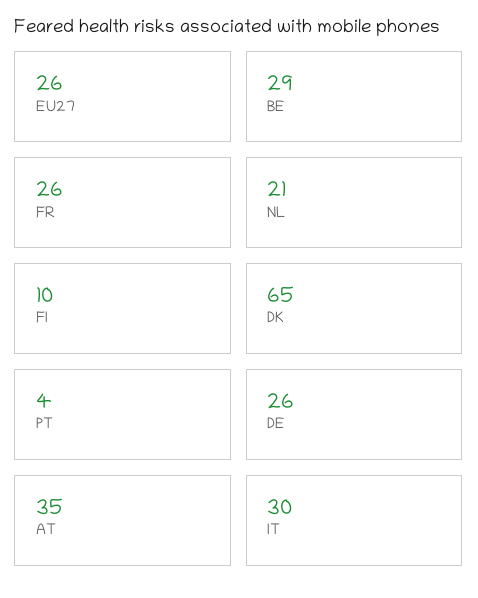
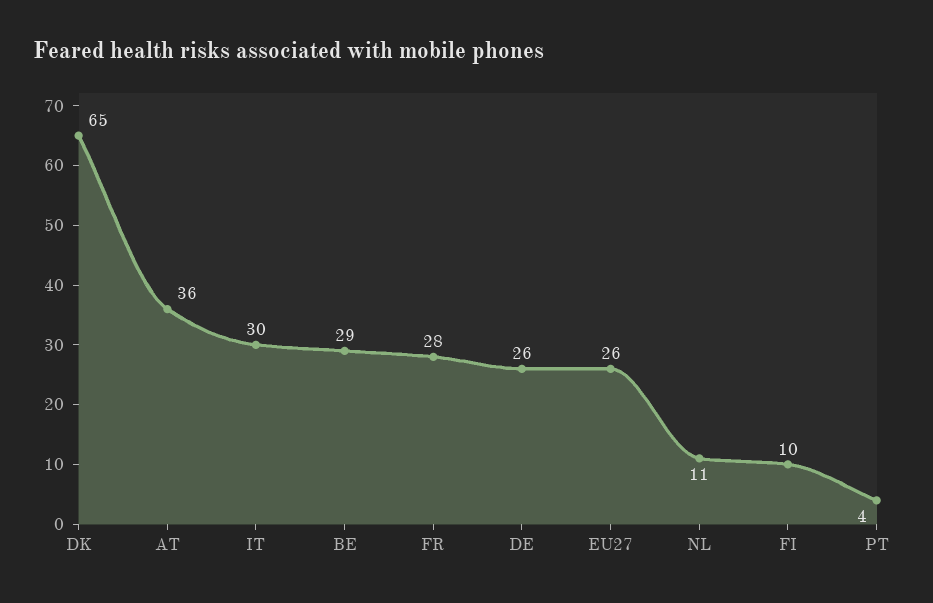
  {
    "EU27": 26,
    "BE": 29,
-   "FR": 26,
+   "FR": 28,
-   "NL": 21,
+   "NL": 11,
    "FI": 10,
    "DK": 65,
    "PT": 4,
    "DE": 26,
-   "AT": 35,
+   "AT": 36,
    "IT": 30
  }

